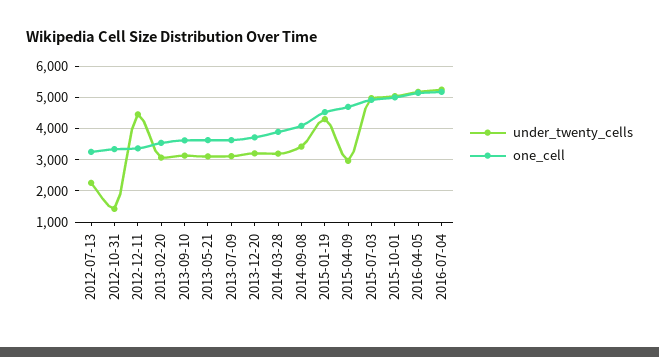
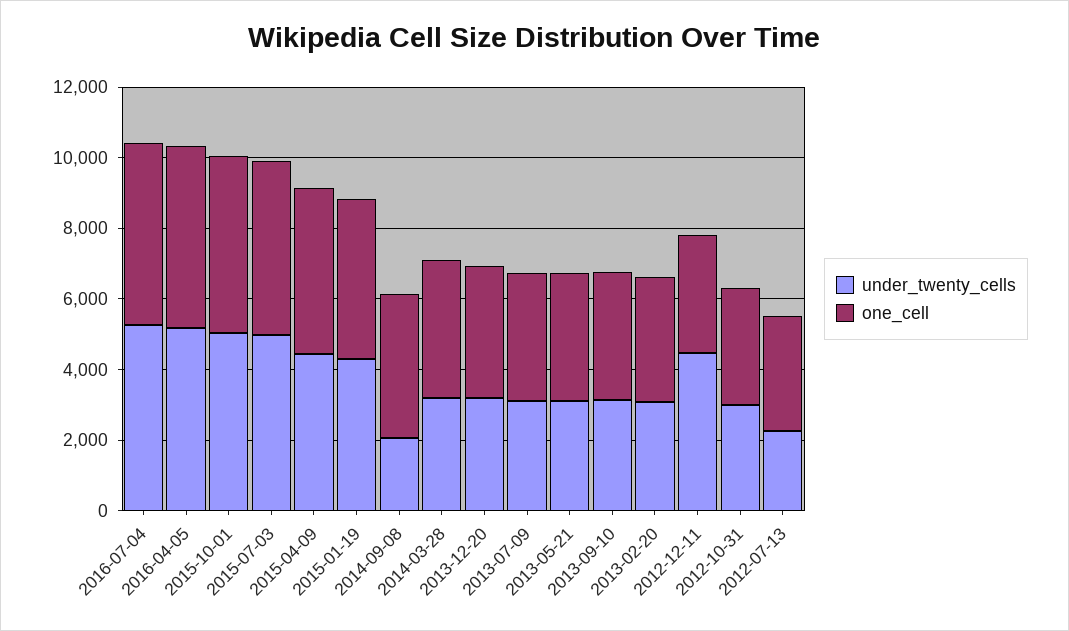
  {
    "under_twenty_cells": {
      "2012-07-13": 2200,
-     "2012-10-31": 1400,
+     "2012-10-31": 3000,
      "2012-12-11": 4400,
      "2013-02-20": 3000,
      "2013-09-10": 3200,
      "2013-05-21": 3200,
      "2013-07-09": 3200,
      "2013-12-20": 3200,
      "2014-03-28": 3200,
-     "2014-09-08": 3400,
+     "2014-09-08": 2000,
      "2015-01-19": 4400,
-     "2015-04-09": 3000,
+     "2015-04-09": 4500,
      "2015-07-03": 5000,
      "2015-10-01": 5000,
      "2016-04-05": 5200,
      "2016-07-04": 5200
    },
    "one_cell": {
      "2012-07-13": 3200,
      "2012-10-31": 3400,
      "2012-12-11": 3400,
      "2013-02-20": 3600,
      "2013-09-10": 3600,
      "2013-05-21": 3600,
      "2013-07-09": 3600,
      "2013-12-20": 3800,
      "2014-03-28": 3800,
      "2014-09-08": 4000,
      "2015-01-19": 4600,
      "2015-04-09": 4600,
      "2015-07-03": 5000,
      "2015-10-01": 5000,
      "2016-04-05": 5200,
      "2016-07-04": 5200
    }
  }

